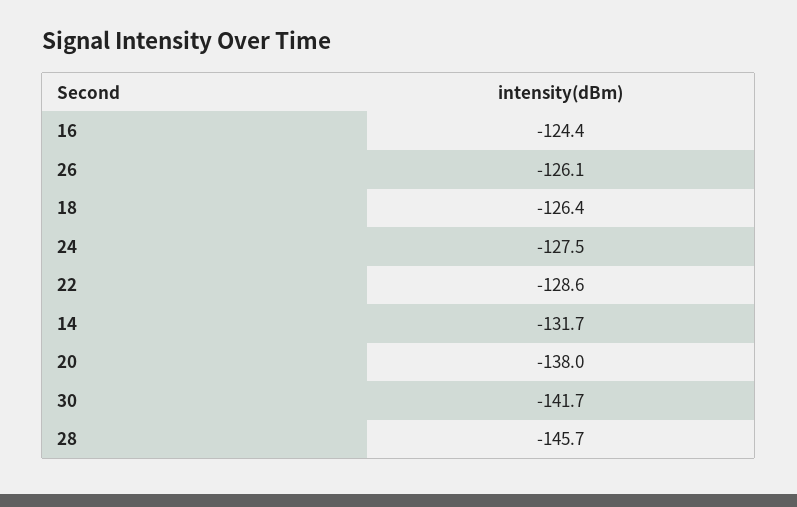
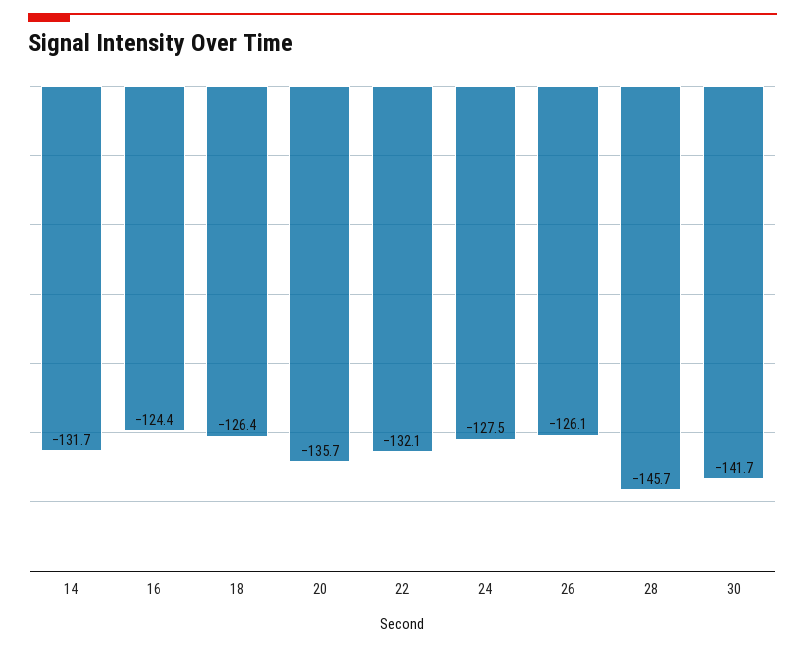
  {
    "16": -124.4,
    "26": -126.1,
    "18": -126.4,
    "24": -127.5,
-   "22": -128.6,
+   "22": -132.1,
    "14": -131.7,
-   "20": -138,
+   "20": -135.7,
    "30": -141.7,
    "28": -145.7
  }

